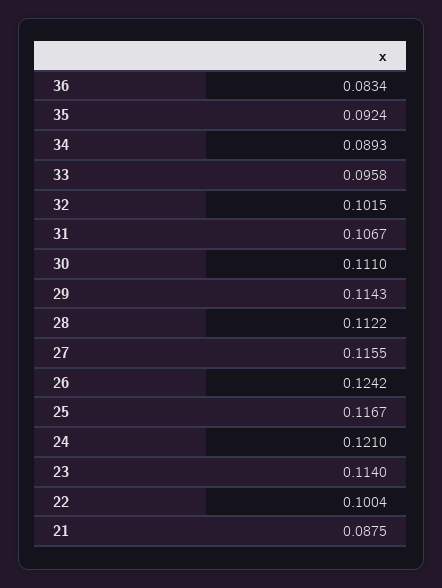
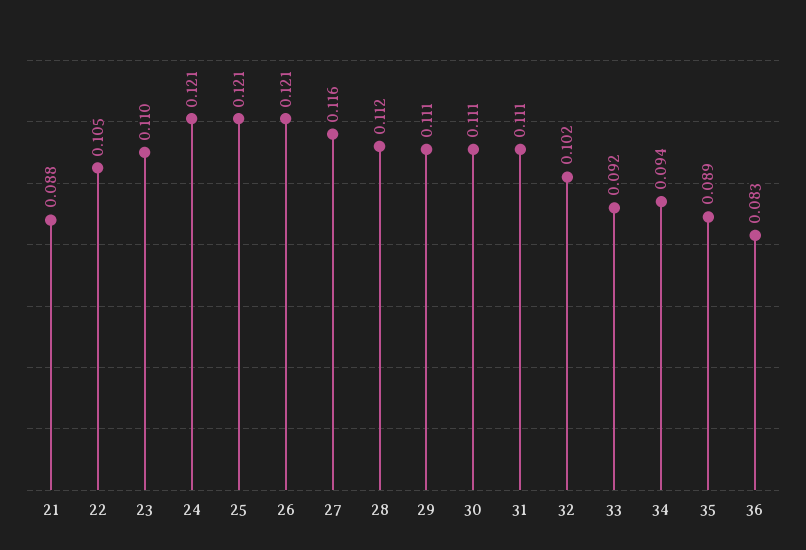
  {
    "36": 0.0834,
-   "35": 0.0924,
+   "35": 0.089,
-   "34": 0.0893,
+   "34": 0.094,
-   "33": 0.0958,
+   "33": 0.092,
    "32": 0.1015,
-   "31": 0.1067,
+   "31": 0.111,
    "30": 0.111,
-   "29": 0.1143,
+   "29": 0.111,
    "28": 0.1122,
    "27": 0.1155,
-   "26": 0.1242,
+   "26": 0.121,
-   "25": 0.1167,
+   "25": 0.121,
    "24": 0.121,
-   "23": 0.114,
+   "23": 0.11,
-   "22": 0.1004,
+   "22": 0.105,
    "21": 0.0875
  }

